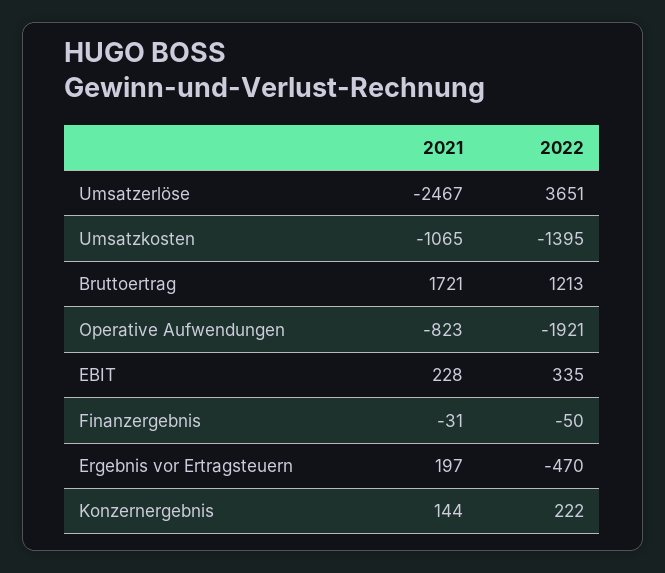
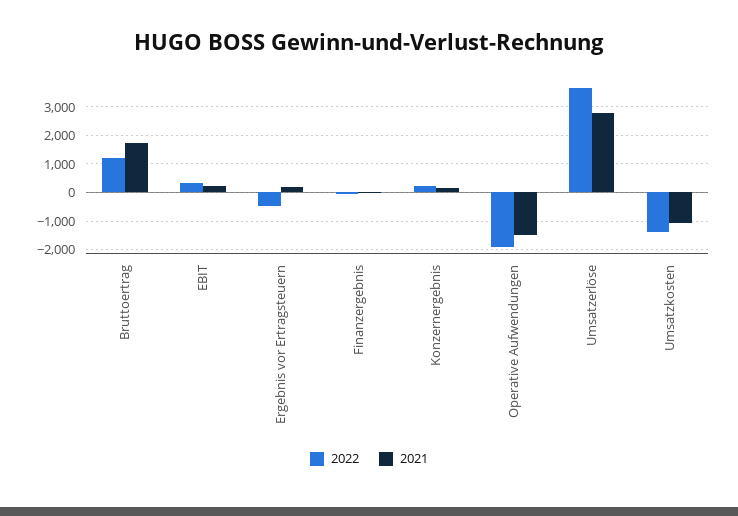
  {
    "2021": {
-     "Umsatzerlöse": -2467,
+     "Umsatzerlöse": 2750,
      "Umsatzkosten": -1065,
      "Bruttoertrag": 1721,
-     "Operative Aufwendungen": -823,
+     "Operative Aufwendungen": -1500,
      "EBIT": 228,
      "Finanzergebnis": -31,
      "Ergebnis vor Ertragsteuern": 197,
      "Konzernergebnis": 144
    },
    "2022": {
      "Umsatzerlöse": 3651,
      "Umsatzkosten": -1395,
      "Bruttoertrag": 1213,
      "Operative Aufwendungen": -1921,
      "EBIT": 335,
      "Finanzergebnis": -50,
      "Ergebnis vor Ertragsteuern": -470,
      "Konzernergebnis": 222
    }
  }

